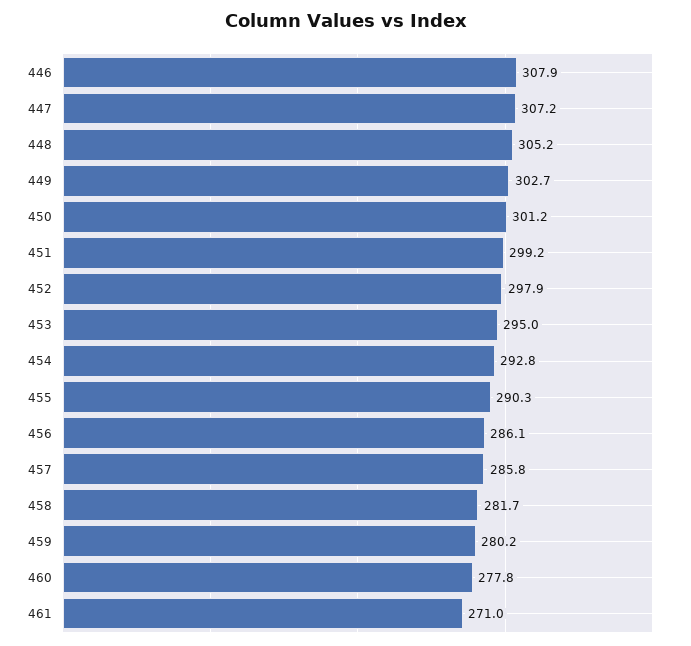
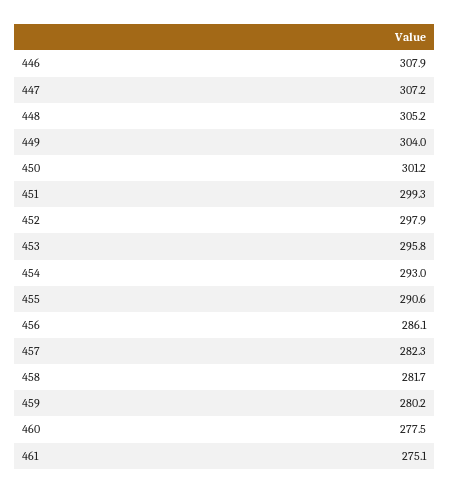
  {
    "446": 307.9,
    "447": 307.2,
    "448": 305.2,
-   "449": 302.7,
+   "449": 304,
    "450": 301.2,
-   "451": 299.2,
+   "451": 299.3,
    "452": 297.9,
-   "453": 295,
+   "453": 295.8,
-   "454": 292.8,
+   "454": 293,
-   "455": 290.3,
+   "455": 290.6,
    "456": 286.1,
-   "457": 285.8,
+   "457": 282.3,
    "458": 281.7,
    "459": 280.2,
-   "460": 277.8,
+   "460": 277.5,
-   "461": 271
+   "461": 275.1
  }

